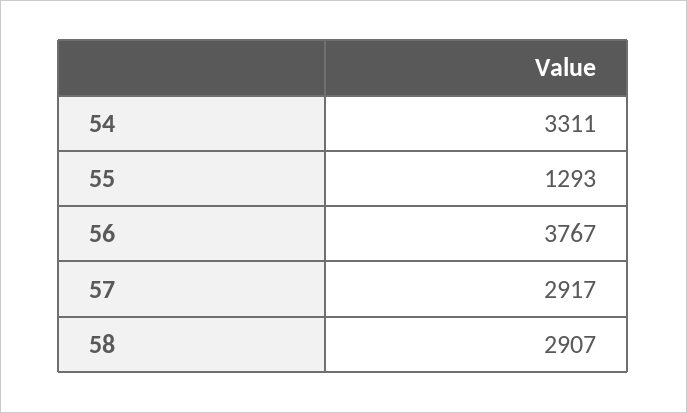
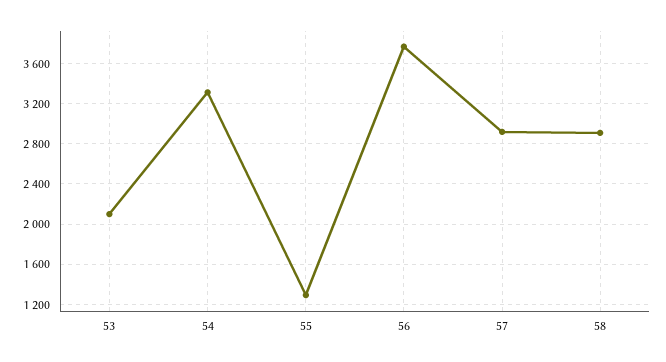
  {
    "54": 3311,
    "55": 1293,
    "56": 3767,
    "57": 2917,
-   "58": 2907
+   "58": 2907,
+   "53": 2100
  }

